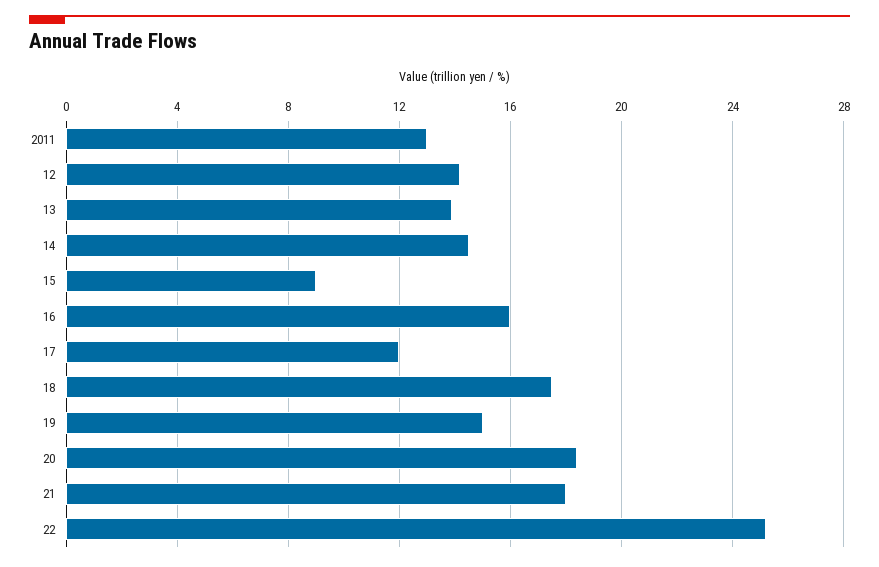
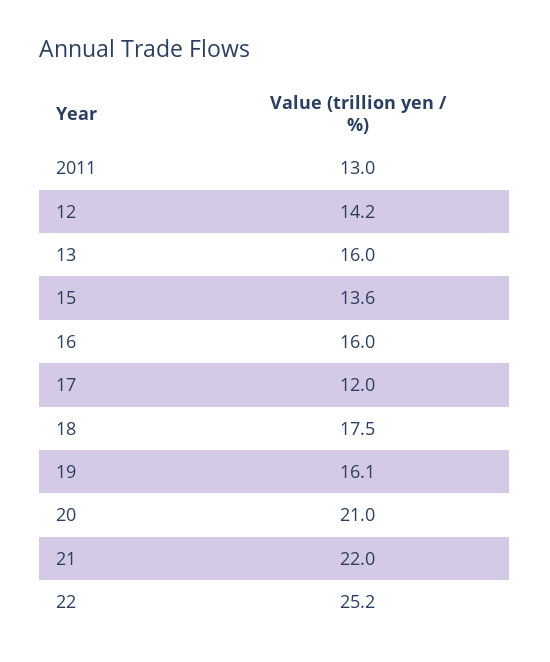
  {
    "2011": 13,
    "12": 14.2,
-   "13": 14,
+   "13": 16,
-   "14": 14.5,
-   "15": 9,
+   "15": 13.6,
    "16": 16,
    "17": 12,
    "18": 17.5,
-   "19": 15,
+   "19": 16.1,
-   "20": 18.5,
+   "20": 21,
-   "21": 18,
+   "21": 22,
    "22": 25.2
  }

